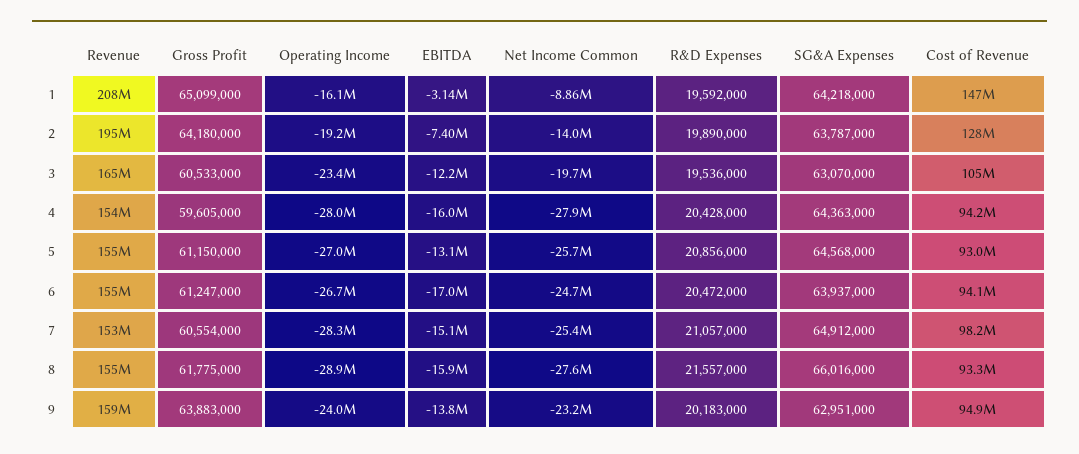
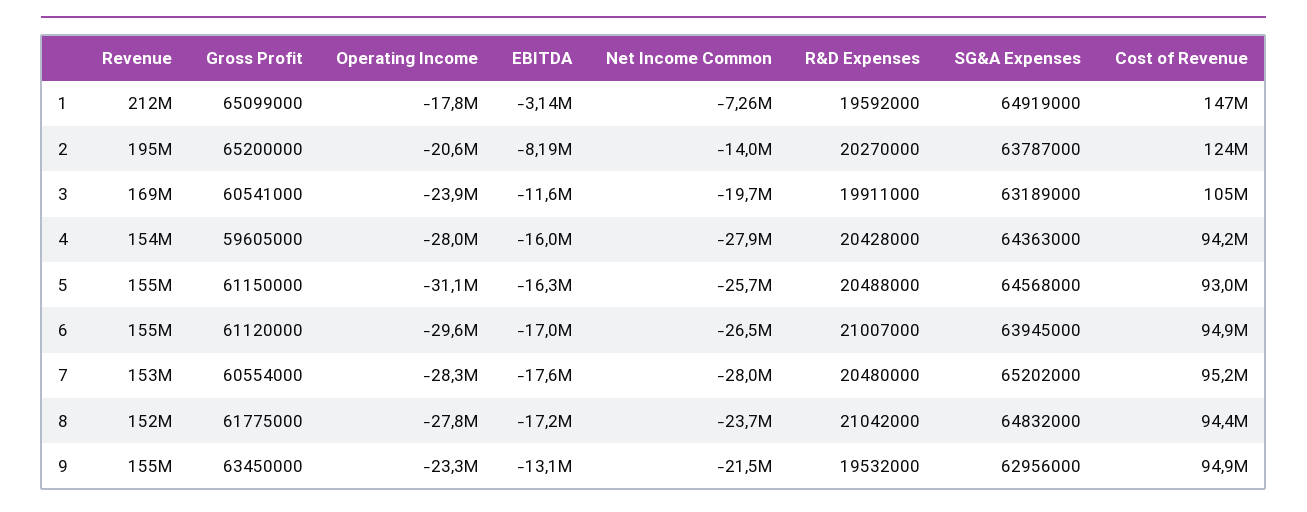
  {
    "Revenue": {
-     "1": 208000000,
+     "1": 212000000,
      "2": 195000000,
-     "3": 165000000,
+     "3": 169000000,
      "4": 154000000,
      "5": 155000000,
      "6": 155000000,
      "7": 153000000,
-     "8": 155000000,
+     "8": 152000000,
-     "9": 159000000
+     "9": 155000000
    },
    "Gross Profit": {
      "1": 65099000,
-     "2": 64180000,
+     "2": 65200000,
-     "3": 60533000,
+     "3": 60541000,
      "4": 59605000,
      "5": 61150000,
-     "6": 61247000,
+     "6": 61120000,
      "7": 60554000,
      "8": 61775000,
-     "9": 63883000
+     "9": 63450000
    },
    "Operating Income": {
-     "1": -16100000,
+     "1": -17800000,
-     "2": -19200000,
+     "2": -20600000,
-     "3": -23400000,
+     "3": -23900000,
      "4": -28000000,
-     "5": -27000000,
+     "5": -31100000,
-     "6": -26700000,
+     "6": -29600000,
      "7": -28300000,
-     "8": -28900000,
+     "8": -27800000,
-     "9": -24000000
+     "9": -23300000
    },
    "EBITDA": {
      "1": -3140000,
-     "2": -7400000,
+     "2": -8190000,
-     "3": -12200000,
+     "3": -11600000,
      "4": -16000000,
-     "5": -13100000,
+     "5": -16300000,
      "6": -17000000,
-     "7": -15100000,
+     "7": -17600000,
-     "8": -15900000,
+     "8": -17200000,
-     "9": -13800000
+     "9": -13100000
    },
    "Net Income Common": {
-     "1": -8860000,
+     "1": -7260000,
      "2": -14000000,
      "3": -19700000,
      "4": -27900000,
      "5": -25700000,
-     "6": -24700000,
+     "6": -26500000,
-     "7": -25400000,
+     "7": -28000000,
-     "8": -27600000,
+     "8": -23700000,
-     "9": -23200000
+     "9": -21500000
    },
    "R&D Expenses": {
      "1": 19592000,
-     "2": 19890000,
+     "2": 20270000,
-     "3": 19536000,
+     "3": 19911000,
      "4": 20428000,
-     "5": 20856000,
+     "5": 20488000,
-     "6": 20472000,
+     "6": 21007000,
-     "7": 21057000,
+     "7": 20480000,
-     "8": 21557000,
+     "8": 21042000,
-     "9": 20183000
+     "9": 19532000
    },
    "SG&A Expenses": {
-     "1": 64218000,
+     "1": 64919000,
      "2": 63787000,
-     "3": 63070000,
+     "3": 63189000,
      "4": 64363000,
      "5": 64568000,
-     "6": 63937000,
+     "6": 63945000,
-     "7": 64912000,
+     "7": 65202000,
-     "8": 66016000,
+     "8": 64832000,
-     "9": 62951000
+     "9": 62956000
    },
    "Cost of Revenue": {
      "1": 147000000,
-     "2": 128000000,
+     "2": 124000000,
      "3": 105000000,
      "4": 94200000,
      "5": 93000000,
-     "6": 94100000,
+     "6": 94900000,
-     "7": 98200000,
+     "7": 95200000,
-     "8": 93300000,
+     "8": 94400000,
      "9": 94900000
    }
  }

